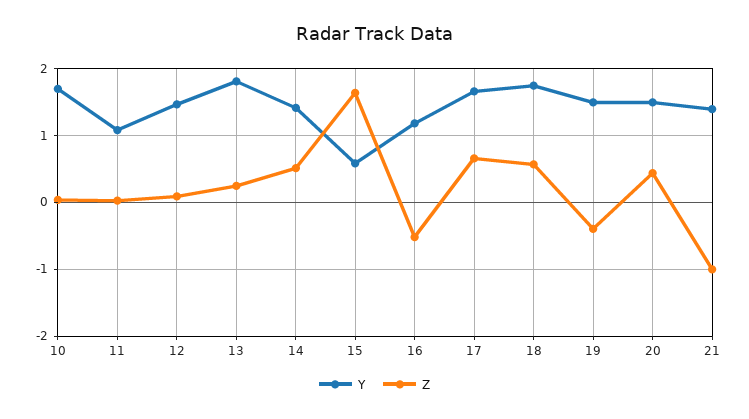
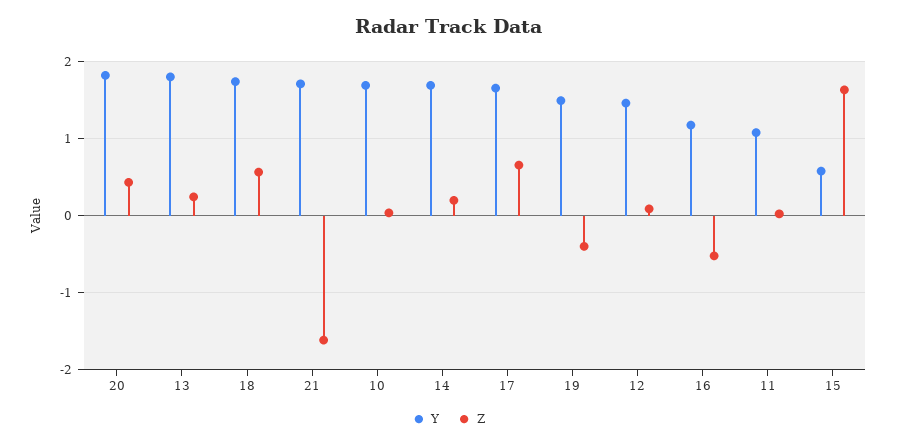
  {
    "Y": {
      "10": 1.7,
      "11": 1.1,
      "12": 1.5,
      "13": 1.8,
-     "14": 1.4,
+     "14": 1.7,
      "15": 0.6,
      "16": 1.2,
      "17": 1.7,
      "18": 1.7,
      "19": 1.5,
-     "20": 1.5,
+     "20": 1.8,
-     "21": 1.4
+     "21": 1.7
    },
    "Z": {
      "10": 0,
      "11": 0,
      "12": 0.1,
      "13": 0.2,
-     "14": 0.5,
+     "14": 0.2,
      "15": 1.6,
      "16": -0.5,
      "17": 0.7,
      "18": 0.6,
      "19": -0.4,
      "20": 0.4,
-     "21": -1
+     "21": -1.6
    }
  }

